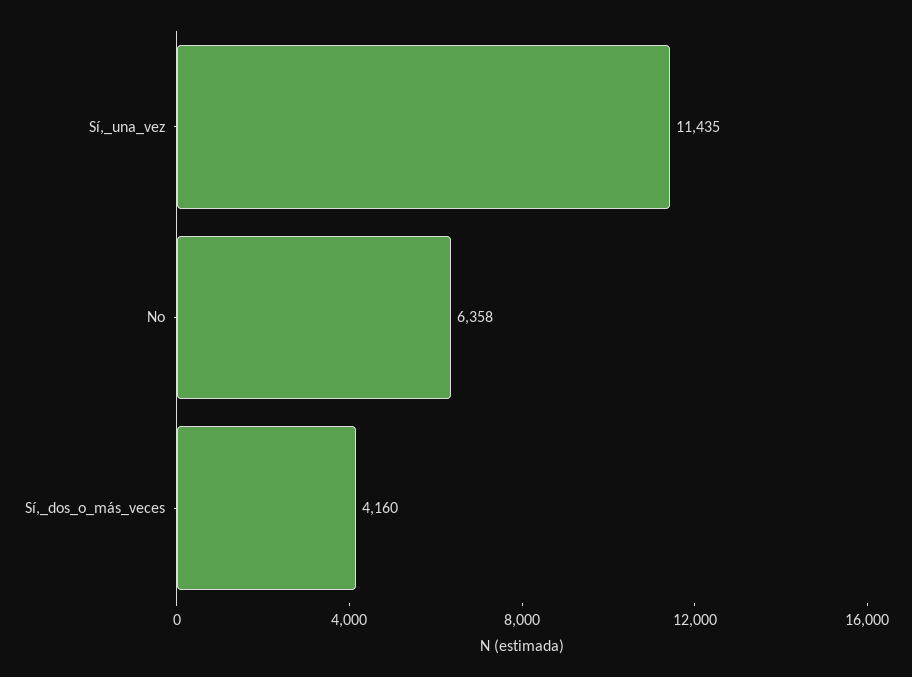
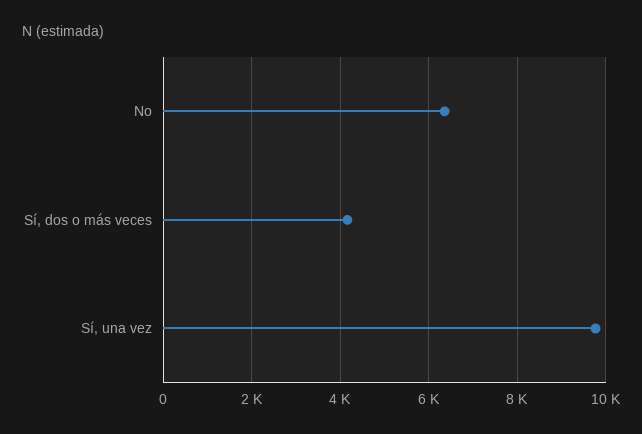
  {
-   "Sí,_una_vez": 11435,
+   "Sí,_una_vez": 9800,
    "No": 6358,
    "Sí,_dos_o_más_veces": 4160
  }

